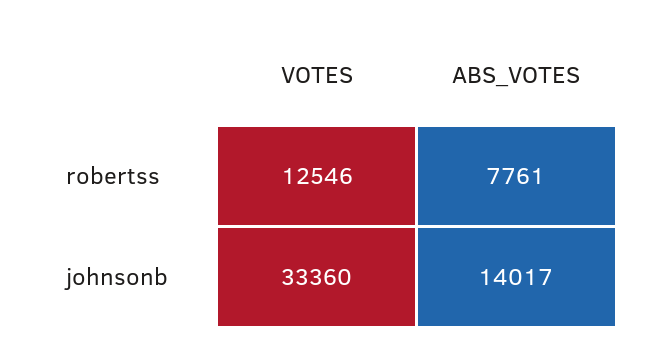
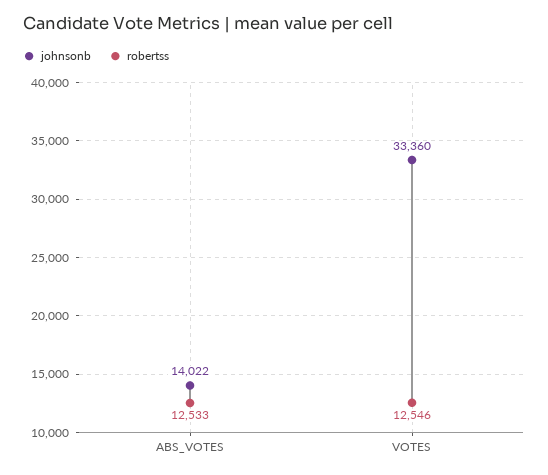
  {
    "robertss": {
      "VOTES": 12546,
-     "ABS_VOTES": 7761
+     "ABS_VOTES": 12533
    },
    "johnsonb": {
      "VOTES": 33360,
-     "ABS_VOTES": 14017
+     "ABS_VOTES": 14022
    }
  }

